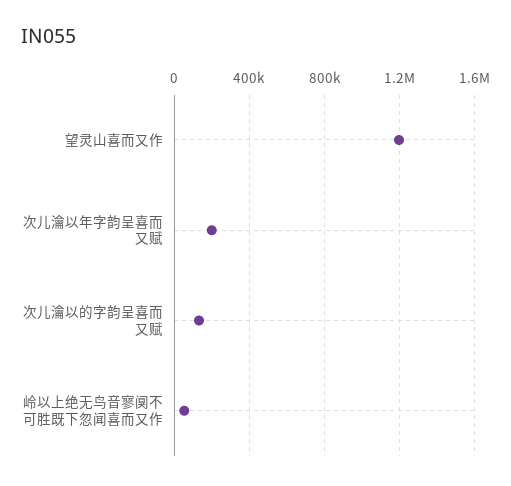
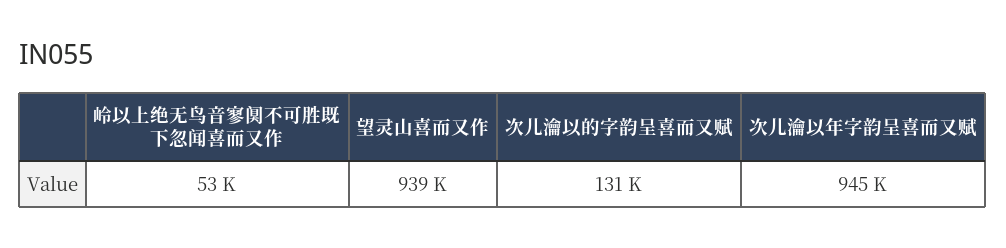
  {
-   "望灵山喜而又作": 1200000,
+   "望灵山喜而又作": 939000,
-   "次儿瀹以年字韵呈喜而又赋": 200000,
+   "次儿瀹以年字韵呈喜而又赋": 945000,
    "次儿瀹以的字韵呈喜而又赋": 131000,
    "岭以上绝无鸟音寥阒不可胜既下忽闻喜而又作": 53000
  }

